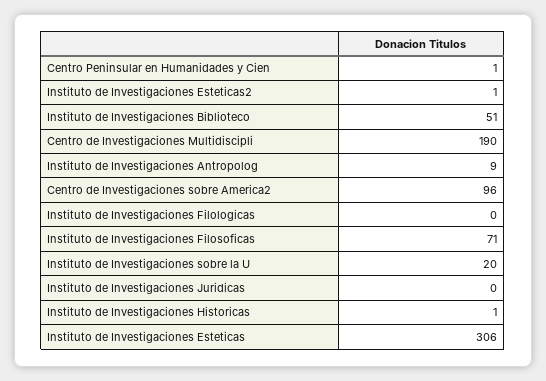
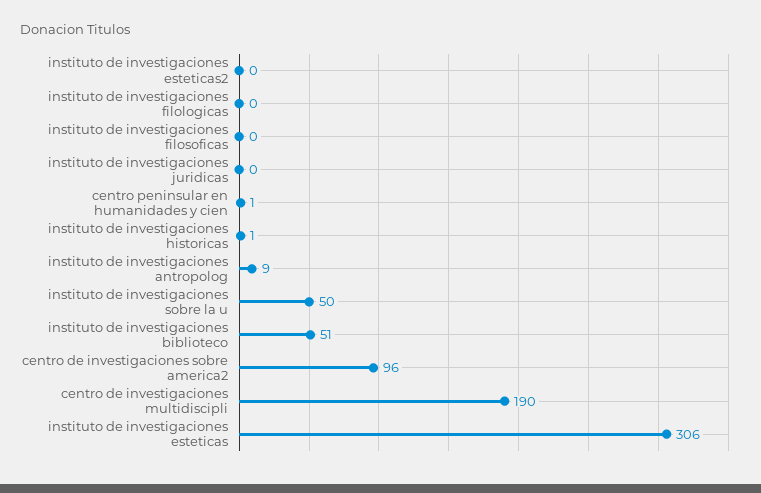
  {
    "Centro Peninsular en Humanidades y Cien": 1,
-   "Instituto de Investigaciones Esteticas2": 1,
+   "Instituto de Investigaciones Esteticas2": 0,
    "Instituto de Investigaciones Biblioteco": 51,
    "Centro de Investigaciones Multidiscipli": 190,
    "Instituto de Investigaciones Antropolog": 9,
    "Centro de Investigaciones sobre America2": 96,
    "Instituto de Investigaciones Filologicas": 0,
-   "Instituto de Investigaciones Filosoficas": 71,
+   "Instituto de Investigaciones Filosoficas": 0,
-   "Instituto de Investigaciones sobre la U": 20,
+   "Instituto de Investigaciones sobre la U": 50,
    "Instituto de Investigaciones Juridicas": 0,
    "Instituto de Investigaciones Historicas": 1,
    "Instituto de Investigaciones Esteticas": 306
  }

